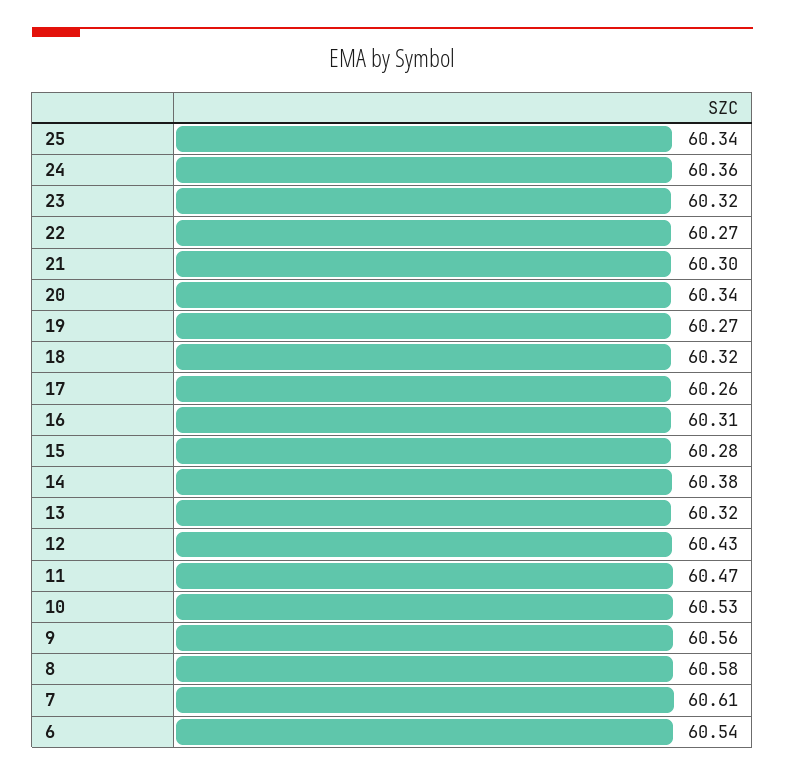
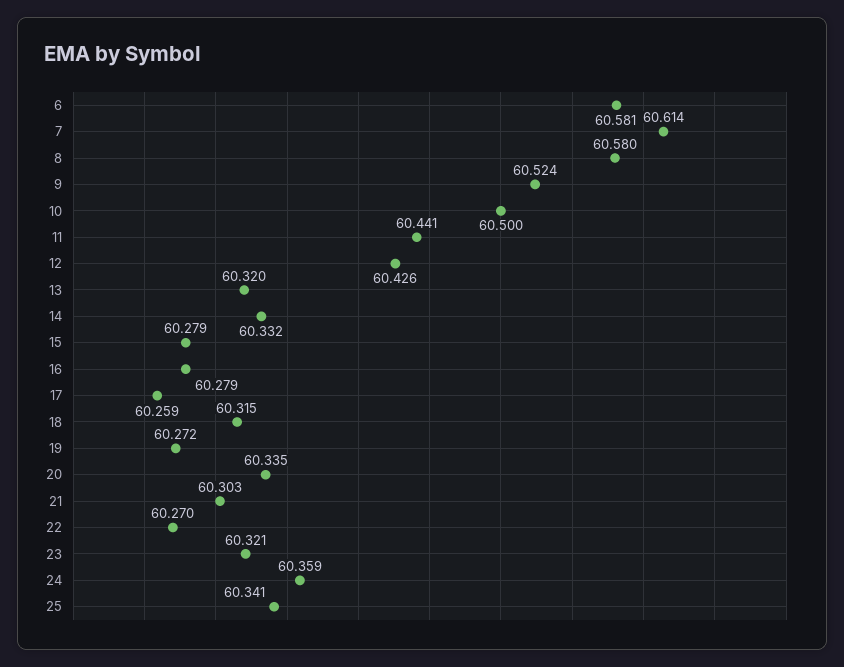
  {
    "25": 60.341,
    "24": 60.359,
    "23": 60.321,
    "22": 60.27,
    "21": 60.303,
    "20": 60.335,
    "19": 60.272,
    "18": 60.315,
    "17": 60.259,
-   "16": 60.31,
+   "16": 60.279,
    "15": 60.279,
-   "14": 60.38,
+   "14": 60.332,
    "13": 60.32,
    "12": 60.426,
-   "11": 60.47,
+   "11": 60.441,
-   "10": 60.53,
+   "10": 60.5,
-   "9": 60.56,
+   "9": 60.524,
    "8": 60.58,
    "7": 60.614,
-   "6": 60.54
+   "6": 60.581
  }

